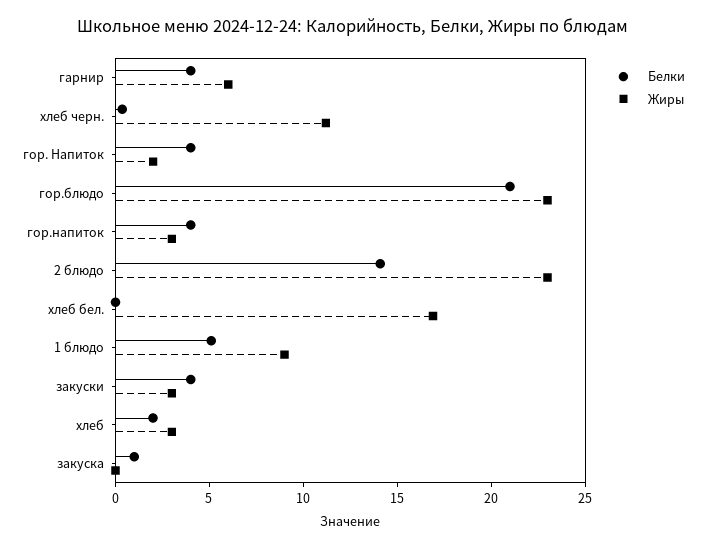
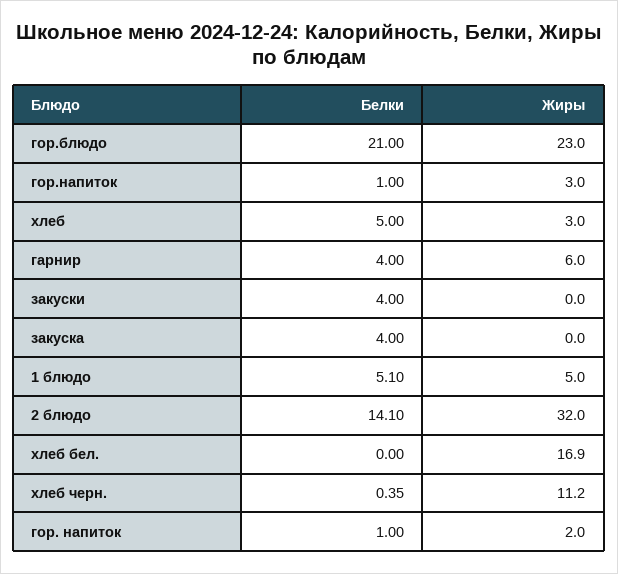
  {
    "Белки": {
      "гарнир": 4,
      "хлеб черн.": 0.35,
-     "гор. Напиток": 4,
+     "гор. Напиток": 1,
      "гор.блюдо": 21,
-     "гор.напиток": 4,
+     "гор.напиток": 1,
      "2 блюдо": 14.1,
      "хлеб бел.": 0,
      "1 блюдо": 5.1,
      "закуски": 4,
-     "хлеб": 2,
+     "хлеб": 5,
-     "закуска": 1
+     "закуска": 4
    },
    "Жиры": {
      "гарнир": 6,
      "хлеб черн.": 11.2,
      "гор. Напиток": 2,
      "гор.блюдо": 23,
      "гор.напиток": 3,
-     "2 блюдо": 23,
+     "2 блюдо": 32,
      "хлеб бел.": 16.9,
-     "1 блюдо": 9,
+     "1 блюдо": 5,
-     "закуски": 3,
+     "закуски": 0,
      "хлеб": 3,
      "закуска": 0
    }
  }

